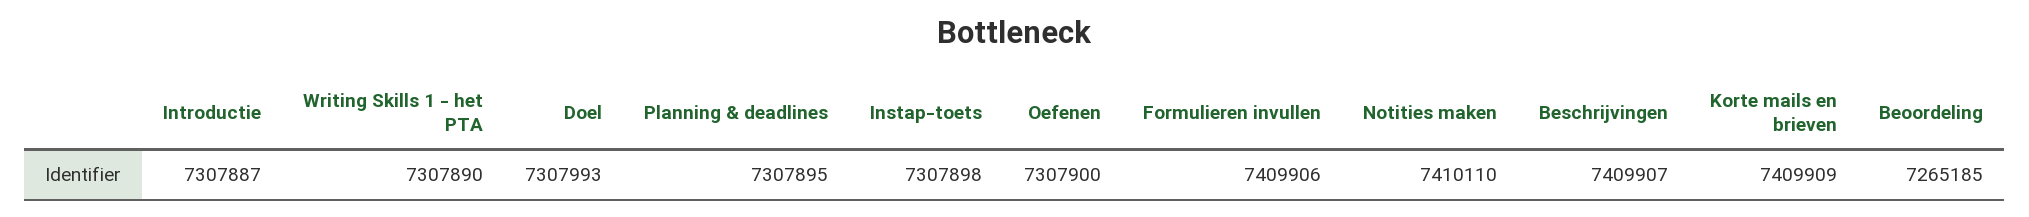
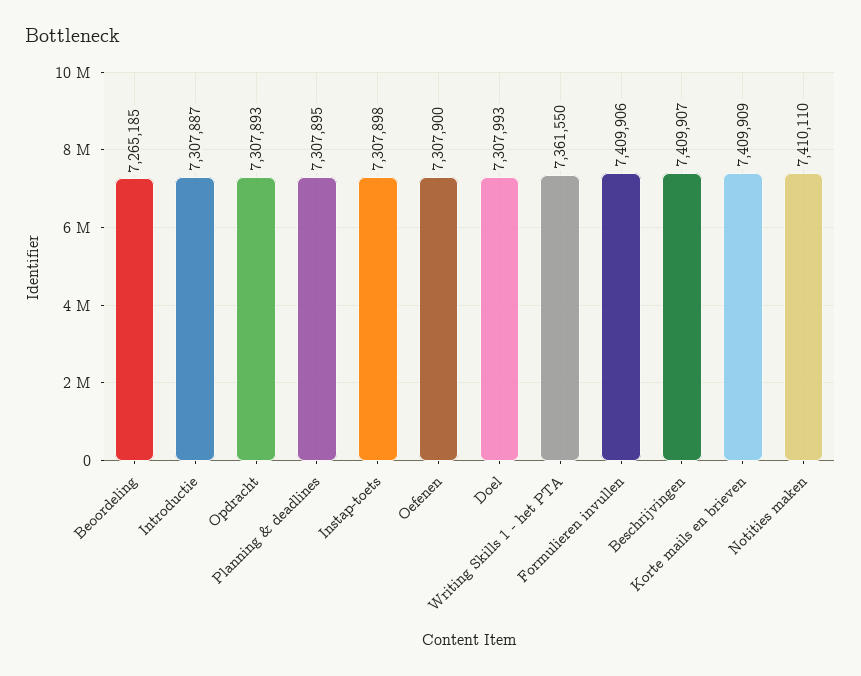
  {
    "Introductie": 7307887,
-   "Writing Skills 1 - het PTA": 7307890,
+   "Writing Skills 1 - het PTA": 7361550,
    "Doel": 7307993,
    "Planning & deadlines": 7307895,
    "Instap-toets": 7307898,
    "Oefenen": 7307900,
    "Formulieren invullen": 7409906,
    "Notities maken": 7410110,
    "Beschrijvingen": 7409907,
    "Korte mails en brieven": 7409909,
-   "Beoordeling": 7265185
+   "Beoordeling": 7265185,
+   "Opdracht": 7307893
  }

